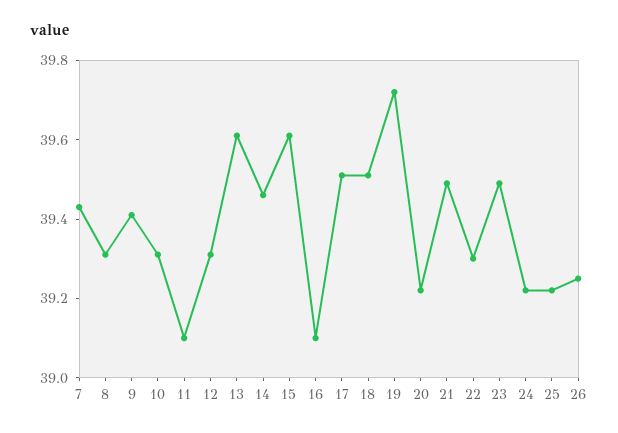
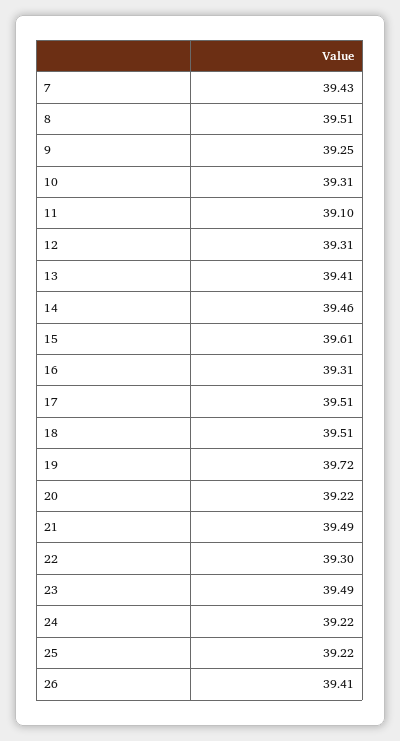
  {
    "7": 39.43,
-   "8": 39.3,
+   "8": 39.51,
-   "9": 39.4,
+   "9": 39.25,
    "10": 39.31,
    "11": 39.1,
    "12": 39.31,
-   "13": 39.6,
+   "13": 39.41,
    "14": 39.46,
    "15": 39.61,
-   "16": 39.1,
+   "16": 39.31,
    "17": 39.51,
    "18": 39.51,
    "19": 39.72,
    "20": 39.22,
    "21": 39.49,
    "22": 39.3,
    "23": 39.49,
    "24": 39.22,
    "25": 39.22,
-   "26": 39.25
+   "26": 39.41
  }

